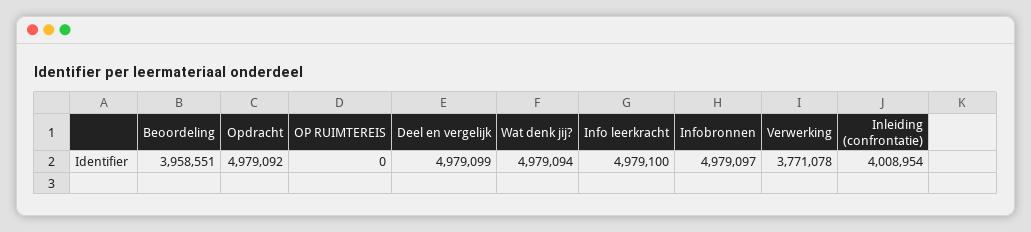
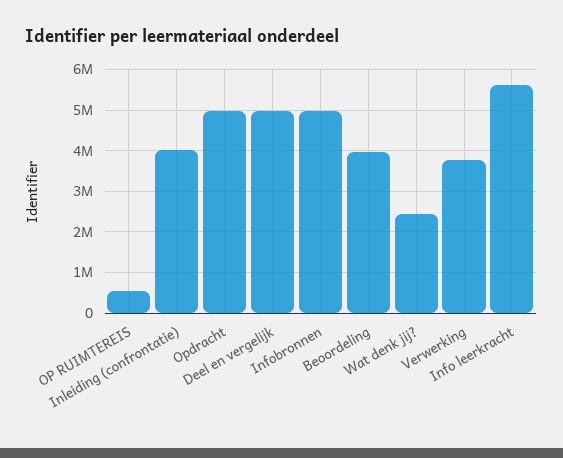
  {
    "Beoordeling": 3958551,
    "Opdracht": 4979092,
-   "OP RUIMTEREIS": 0,
+   "OP RUIMTEREIS": 600000,
    "Deel en vergelijk": 4979099,
-   "Wat denk jij?": 4979094,
+   "Wat denk jij?": 2400000,
-   "Info leerkracht": 4979100,
+   "Info leerkracht": 5600000,
    "Infobronnen": 4979097,
    "Verwerking": 3771078,
    "Inleiding (confrontatie)": 4008954
  }

